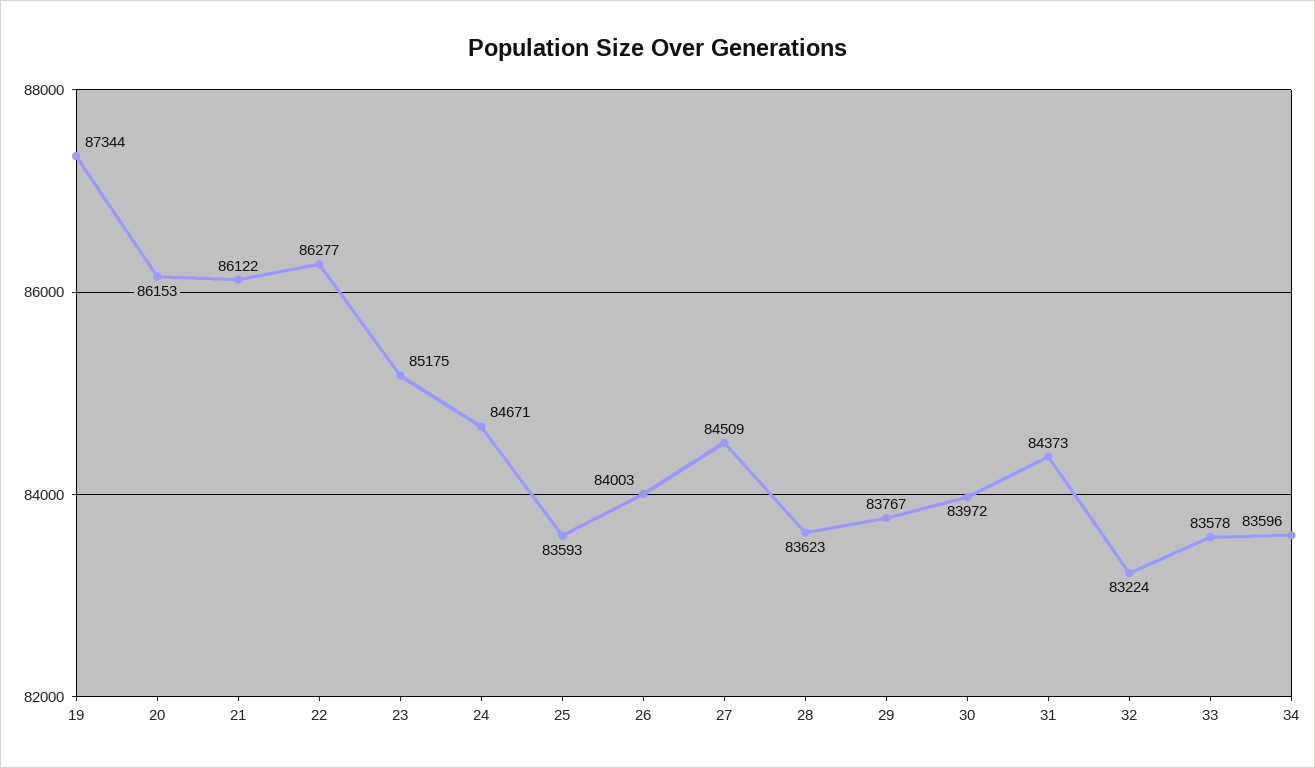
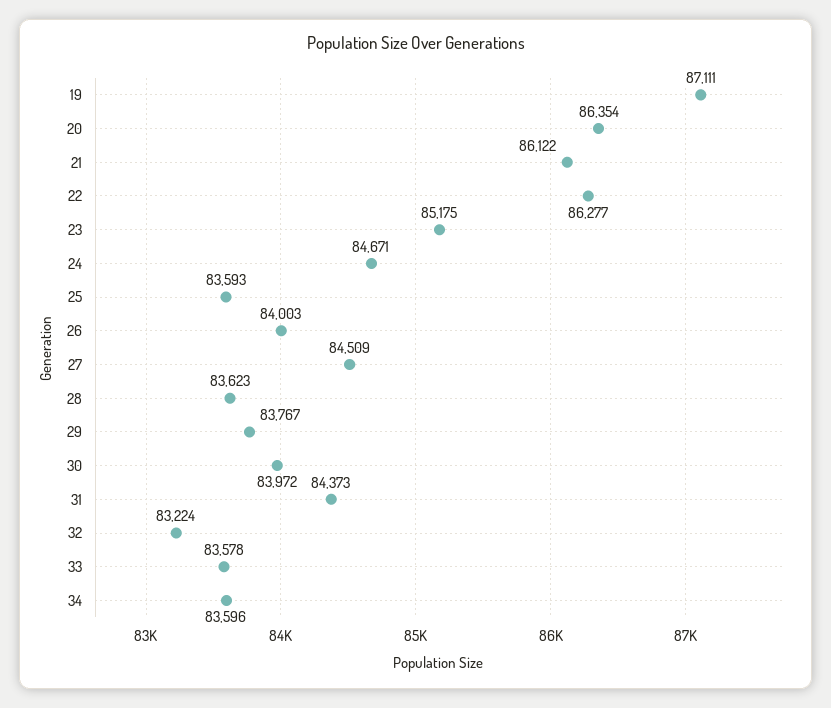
  {
-   "19": 87344,
+   "19": 87111,
-   "20": 86153,
+   "20": 86354,
    "21": 86122,
    "22": 86277,
    "23": 85175,
    "24": 84671,
    "25": 83593,
    "26": 84003,
    "27": 84509,
    "28": 83623,
    "29": 83767,
    "30": 83972,
    "31": 84373,
    "32": 83224,
    "33": 83578,
    "34": 83596
  }

